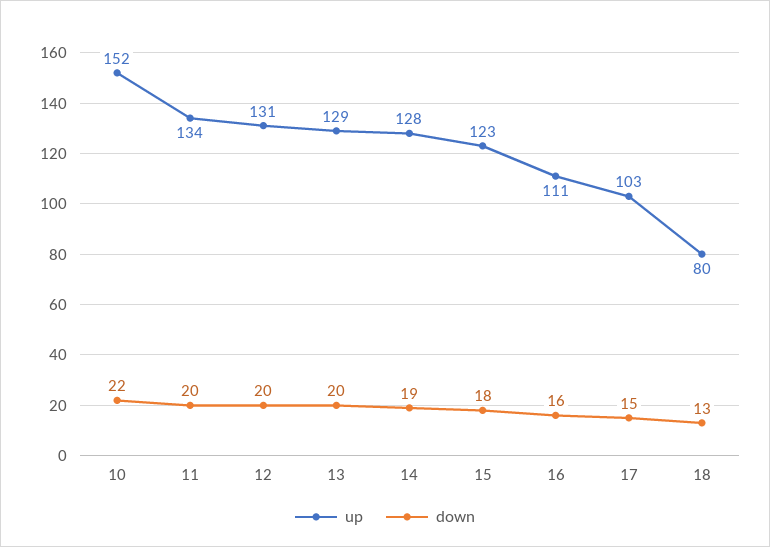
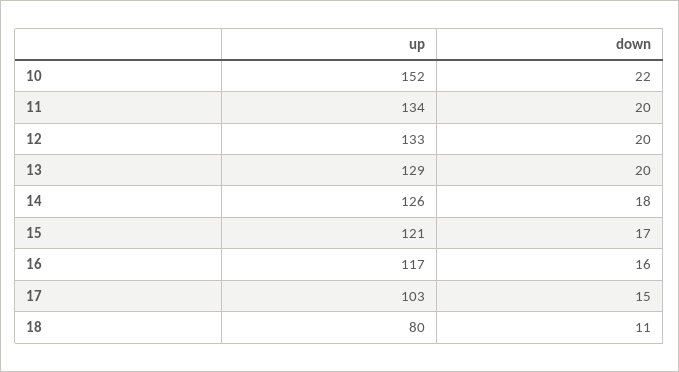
  {
    "up": {
      "10": 152,
      "11": 134,
-     "12": 131,
+     "12": 133,
      "13": 129,
-     "14": 128,
+     "14": 126,
-     "15": 123,
+     "15": 121,
-     "16": 111,
+     "16": 117,
      "17": 103,
      "18": 80
    },
    "down": {
      "10": 22,
      "11": 20,
      "12": 20,
      "13": 20,
-     "14": 19,
+     "14": 18,
-     "15": 18,
+     "15": 17,
      "16": 16,
      "17": 15,
-     "18": 13
+     "18": 11
    }
  }

